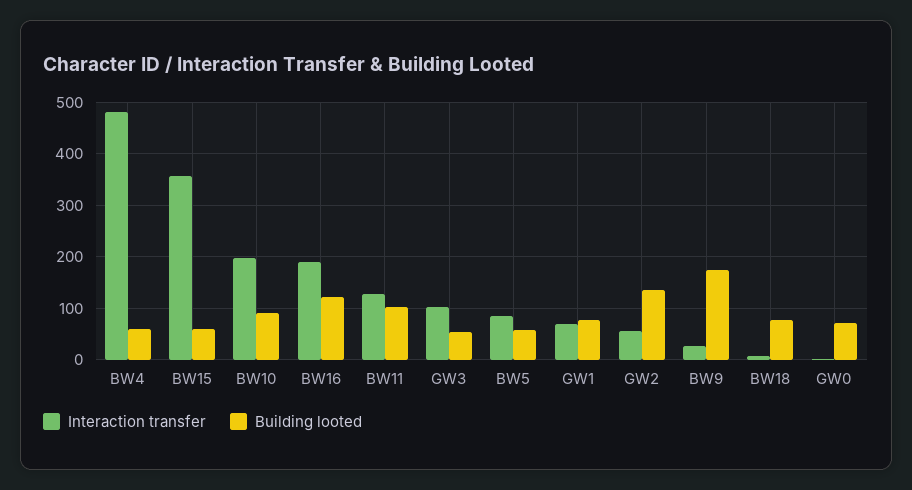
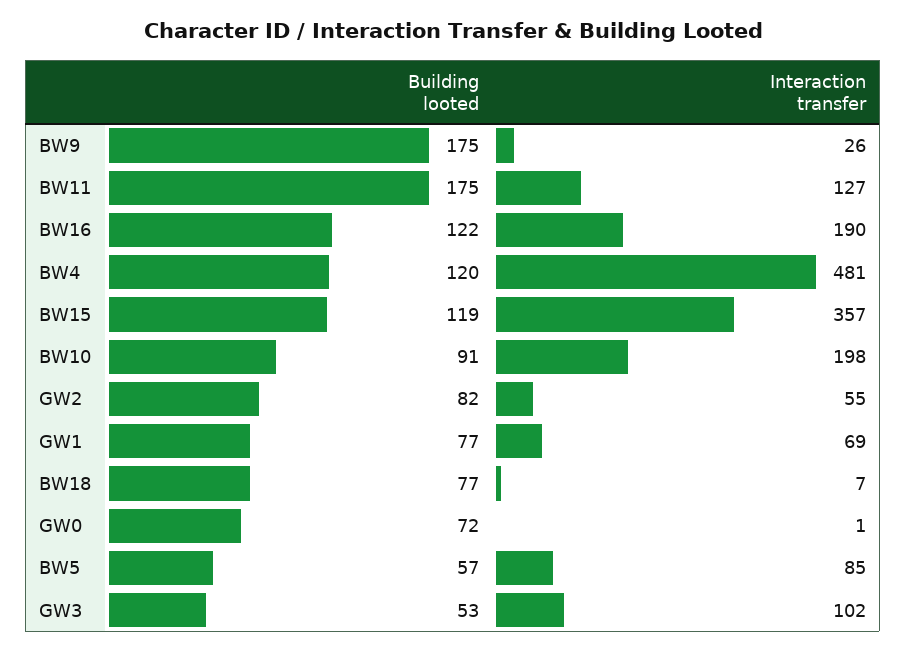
  {
    "Interaction transfer": {
      "BW4": 481,
      "BW15": 357,
      "BW10": 198,
      "BW16": 190,
      "BW11": 127,
      "GW3": 102,
      "BW5": 85,
      "GW1": 69,
      "GW2": 55,
      "BW9": 26,
      "BW18": 7,
      "GW0": 1
    },
    "Building looted": {
-     "BW4": 60,
+     "BW4": 120,
-     "BW15": 60,
+     "BW15": 119,
      "BW10": 91,
      "BW16": 122,
-     "BW11": 100,
+     "BW11": 175,
      "GW3": 53,
      "BW5": 57,
      "GW1": 77,
-     "GW2": 140,
+     "GW2": 82,
      "BW9": 175,
      "BW18": 77,
      "GW0": 72
    }
  }

